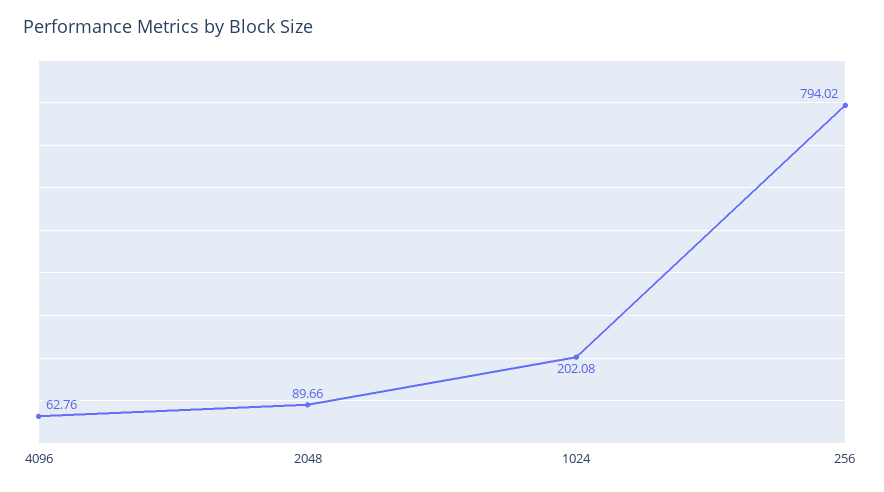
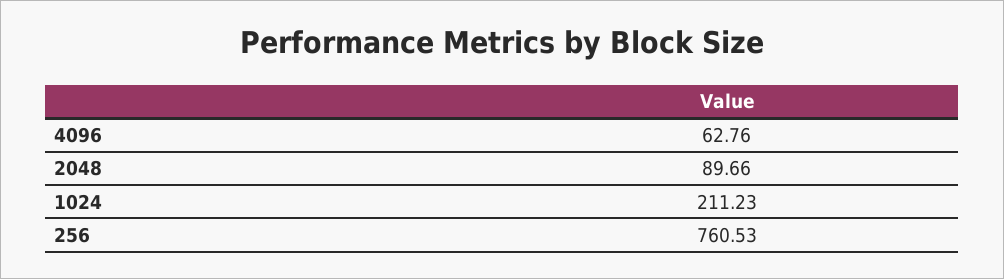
  {
    "4096": 62.76,
    "2048": 89.66,
-   "1024": 202.08,
+   "1024": 211.23,
-   "256": 794.02
+   "256": 760.53
  }

